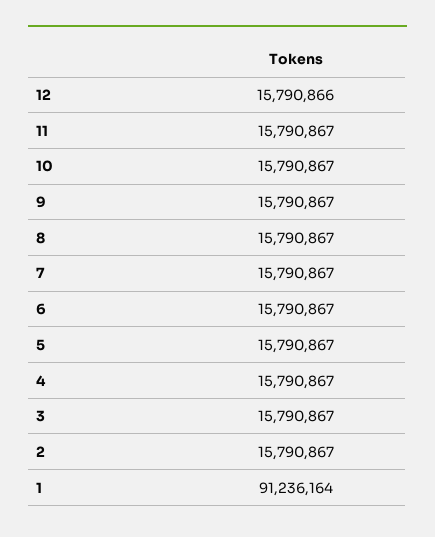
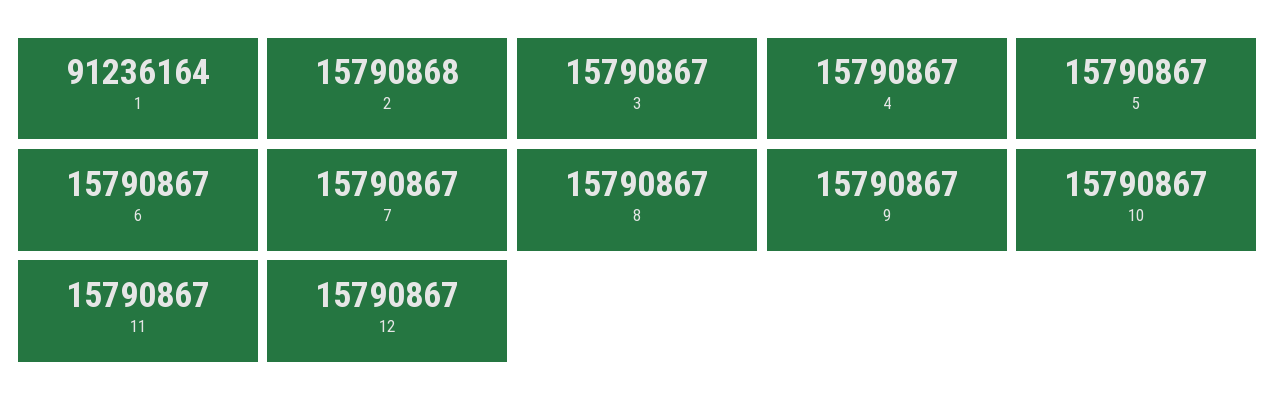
  {
-   "12": 15790866,
+   "12": 15790867,
    "11": 15790867,
    "10": 15790867,
    "9": 15790867,
    "8": 15790867,
    "7": 15790867,
    "6": 15790867,
    "5": 15790867,
    "4": 15790867,
    "3": 15790867,
-   "2": 15790867,
+   "2": 15790868,
    "1": 91236164
  }

